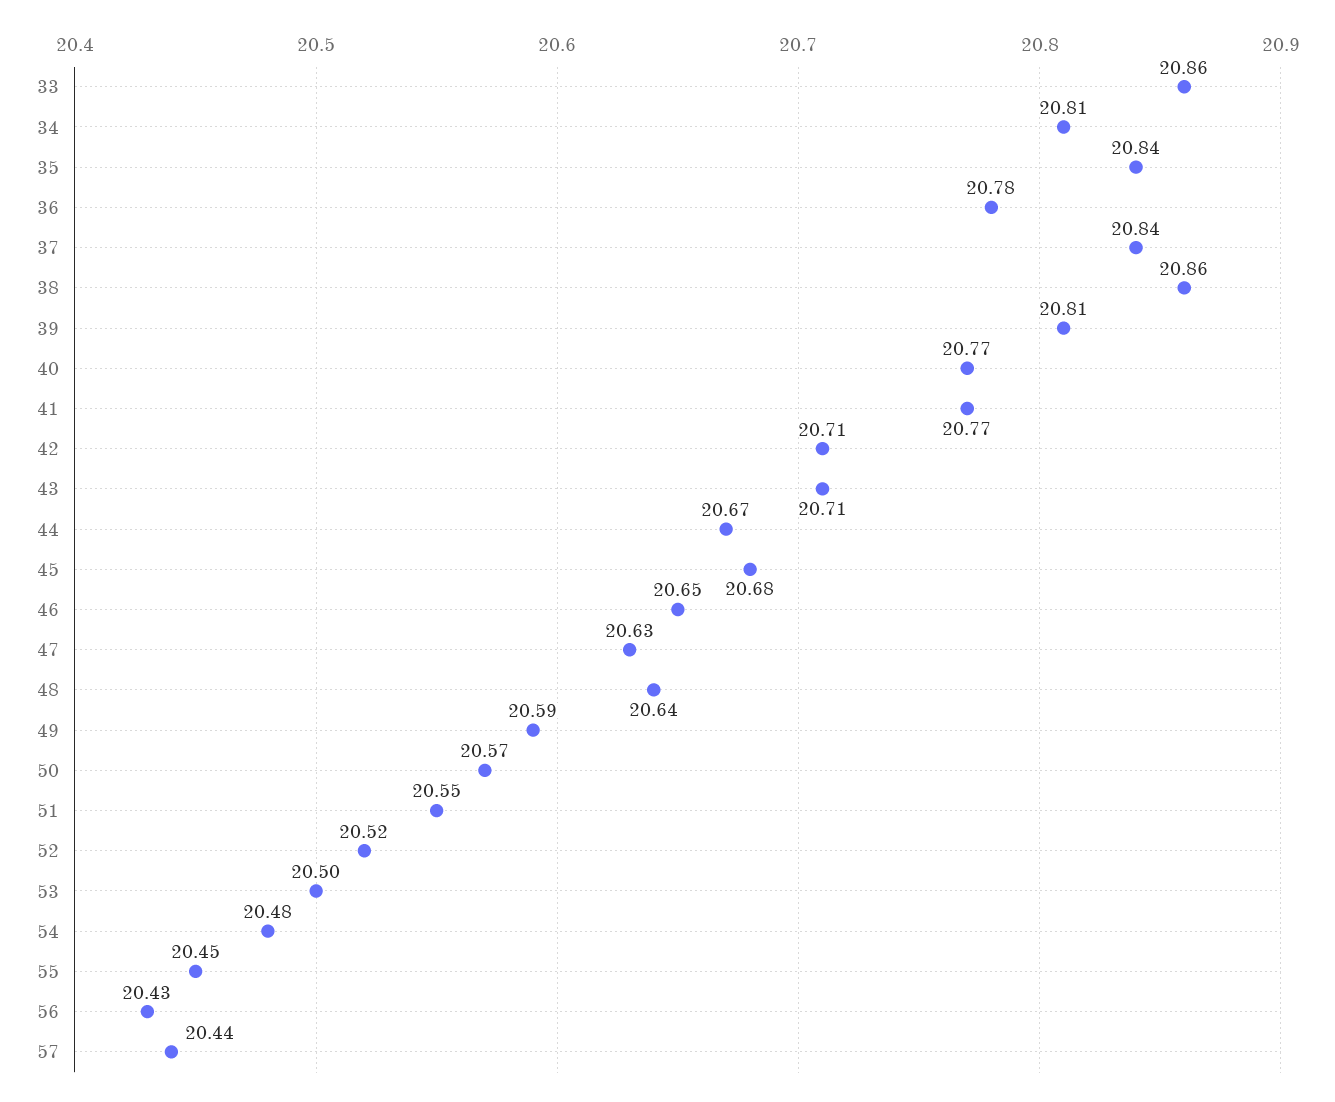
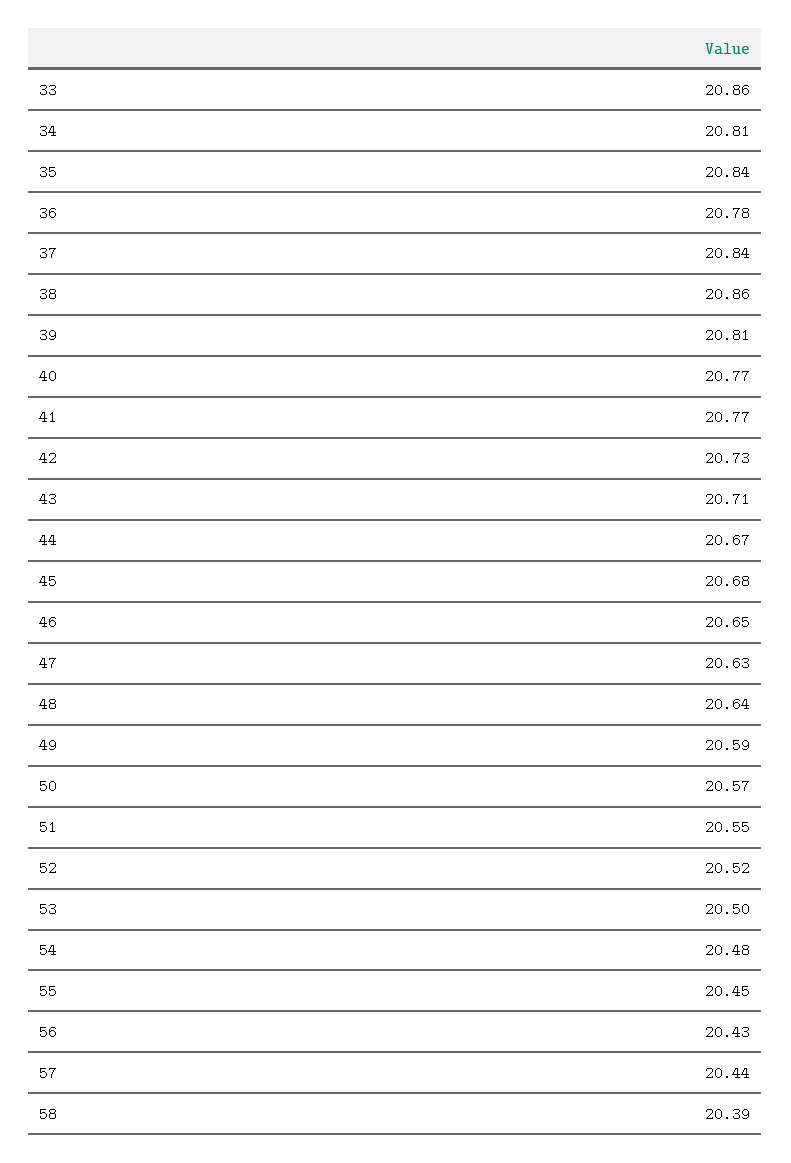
  {
    "33": 20.86,
    "34": 20.81,
    "35": 20.84,
    "36": 20.78,
    "37": 20.84,
    "38": 20.86,
    "39": 20.81,
    "40": 20.77,
    "41": 20.77,
-   "42": 20.71,
+   "42": 20.73,
    "43": 20.71,
    "44": 20.67,
    "45": 20.68,
    "46": 20.65,
    "47": 20.63,
    "48": 20.64,
    "49": 20.59,
    "50": 20.57,
    "51": 20.55,
    "52": 20.52,
    "53": 20.5,
    "54": 20.48,
    "55": 20.45,
    "56": 20.43,
-   "57": 20.44
+   "57": 20.44,
+   "58": 20.39
  }

